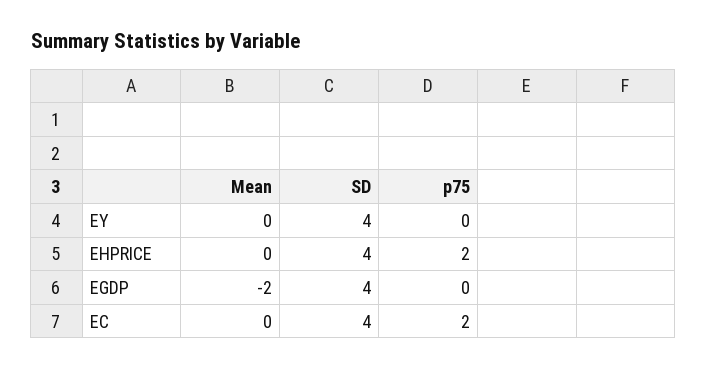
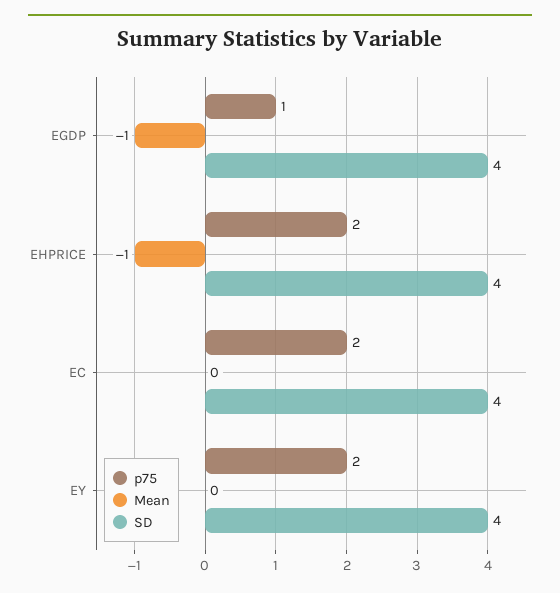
  {
    "Mean": {
      "EY": 0,
-     "EHPRICE": 0,
+     "EHPRICE": -1,
-     "EGDP": -2,
+     "EGDP": -1,
      "EC": 0
    },
    "SD": {
      "EY": 4,
      "EHPRICE": 4,
      "EGDP": 4,
      "EC": 4
    },
    "p75": {
-     "EY": 0,
+     "EY": 2,
      "EHPRICE": 2,
-     "EGDP": 0,
+     "EGDP": 1,
      "EC": 2
    }
  }

